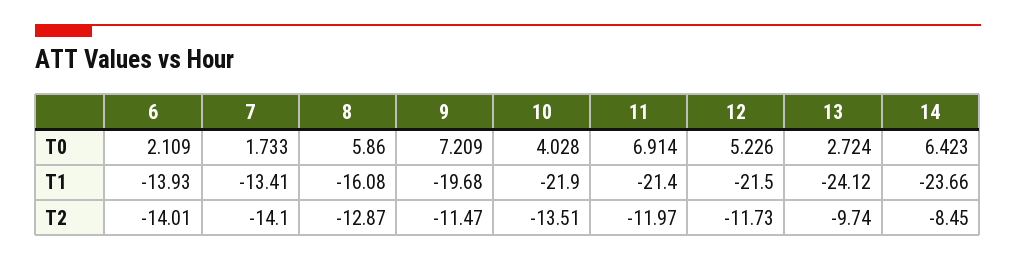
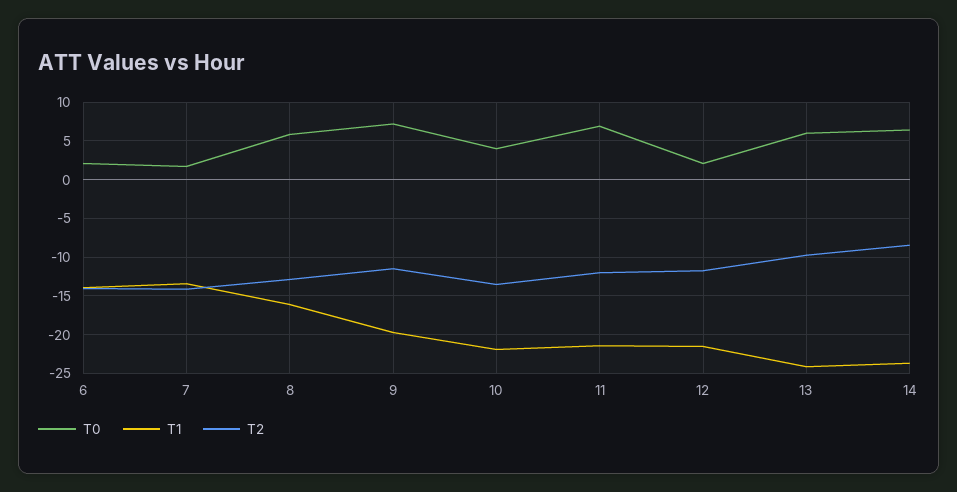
  {
    "T0": {
      "6": 2.109,
      "7": 1.733,
      "8": 5.86,
      "9": 7.209,
      "10": 4.028,
      "11": 6.914,
-     "12": 5.226,
+     "12": 2,
-     "13": 2.724,
+     "13": 6,
      "14": 6.423
    },
    "T1": {
      "6": -13.93,
      "7": -13.41,
      "8": -16.08,
      "9": -19.68,
      "10": -21.9,
      "11": -21.4,
      "12": -21.5,
      "13": -24.12,
      "14": -23.66
    },
    "T2": {
      "6": -14.01,
      "7": -14.1,
      "8": -12.87,
      "9": -11.47,
      "10": -13.51,
      "11": -11.97,
      "12": -11.73,
      "13": -9.74,
      "14": -8.45
    }
  }

